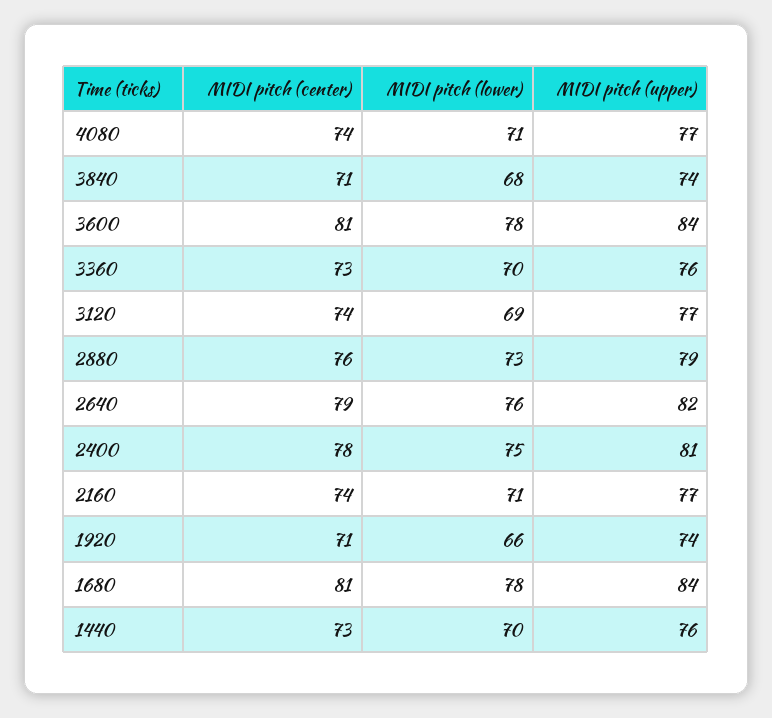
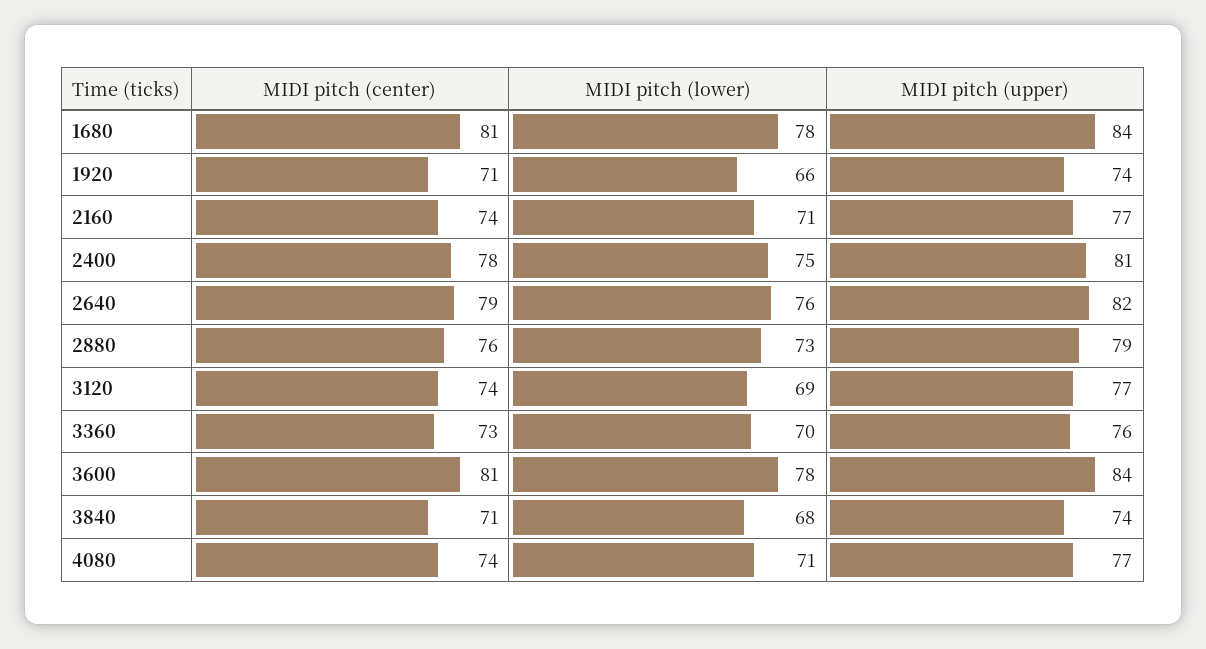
  {
    "MIDI pitch (center)": {
      "4080": 74,
      "3840": 71,
      "3600": 81,
      "3360": 73,
      "3120": 74,
      "2880": 76,
      "2640": 79,
      "2400": 78,
      "2160": 74,
      "1920": 71,
-     "1680": 81,
+     "1680": 81
-     "1440": 73
    },
    "MIDI pitch (lower)": {
      "4080": 71,
      "3840": 68,
      "3600": 78,
      "3360": 70,
      "3120": 69,
      "2880": 73,
      "2640": 76,
      "2400": 75,
      "2160": 71,
      "1920": 66,
-     "1680": 78,
+     "1680": 78
-     "1440": 70
    },
    "MIDI pitch (upper)": {
      "4080": 77,
      "3840": 74,
      "3600": 84,
      "3360": 76,
      "3120": 77,
      "2880": 79,
      "2640": 82,
      "2400": 81,
      "2160": 77,
      "1920": 74,
-     "1680": 84,
+     "1680": 84
-     "1440": 76
    }
  }

